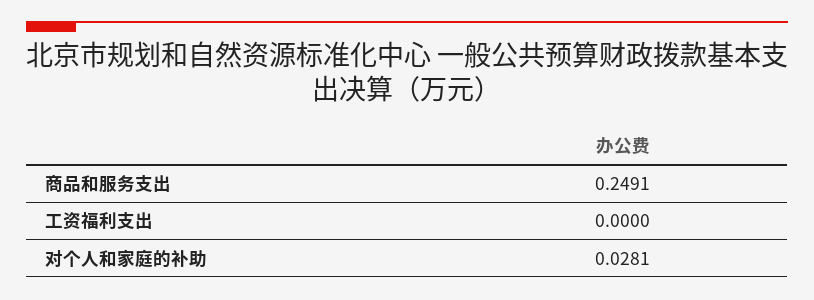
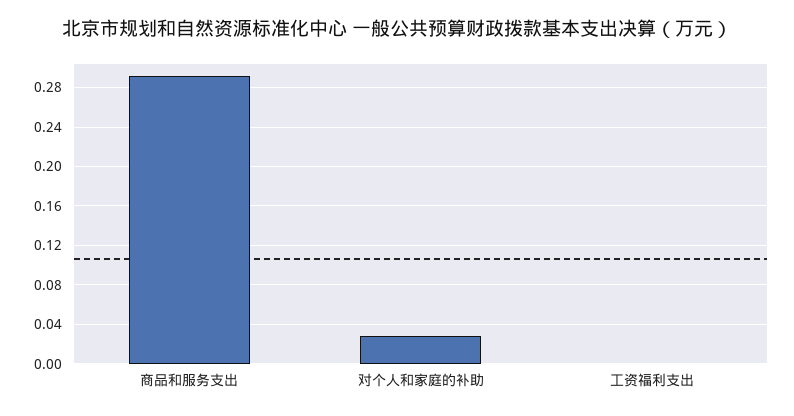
  {
-   "商品和服务支出": 0.2491,
+   "商品和服务支出": 0.29,
    "工资福利支出": 0,
    "对个人和家庭的补助": 0.0281
  }

